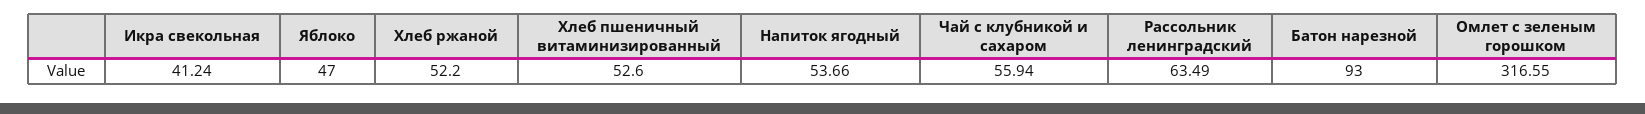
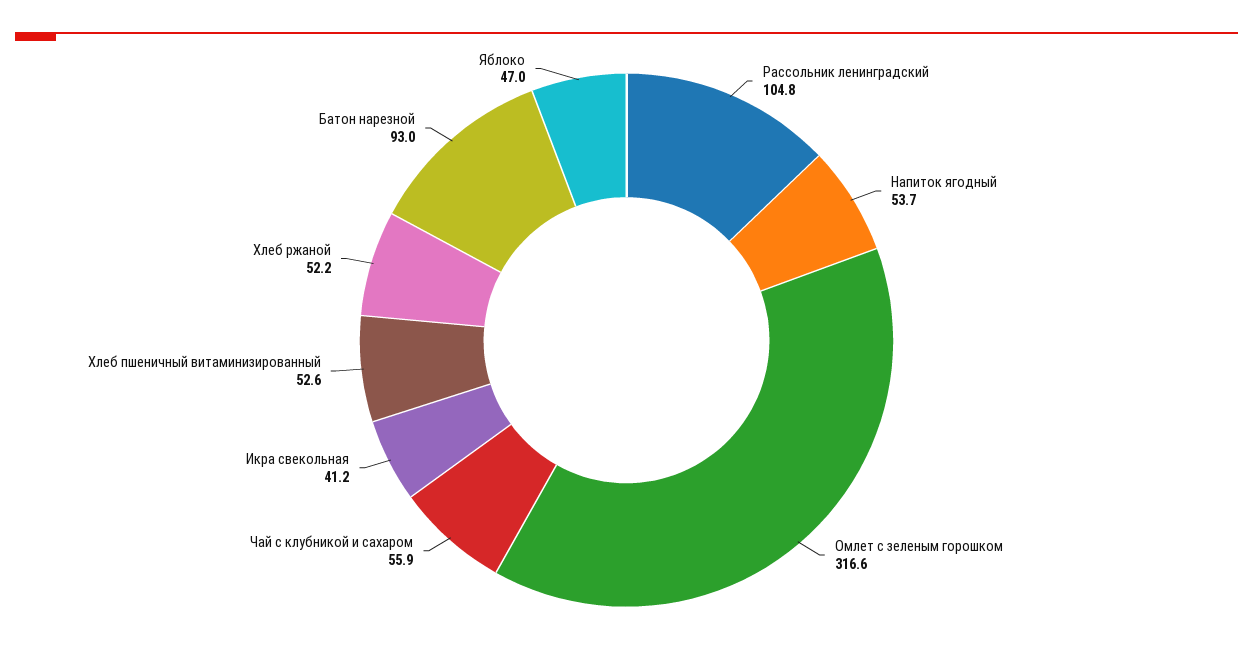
  {
    "Икра свекольная": 41.24,
    "Яблоко": 47,
    "Хлеб ржаной": 52.2,
    "Хлеб пшеничный витаминизированный": 52.6,
    "Напиток ягодный": 53.66,
    "Чай с клубникой и сахаром": 55.94,
-   "Рассольник ленинградский": 63.49,
+   "Рассольник ленинградский": 104.8,
    "Батон нарезной": 93,
    "Омлет с зеленым горошком": 316.55
  }

